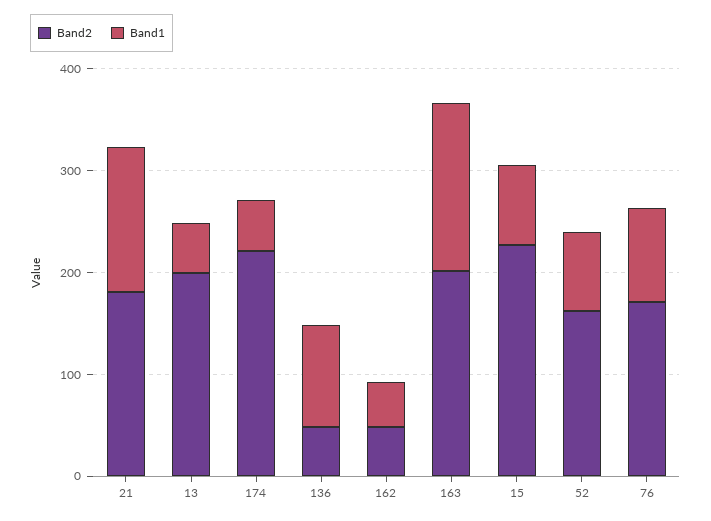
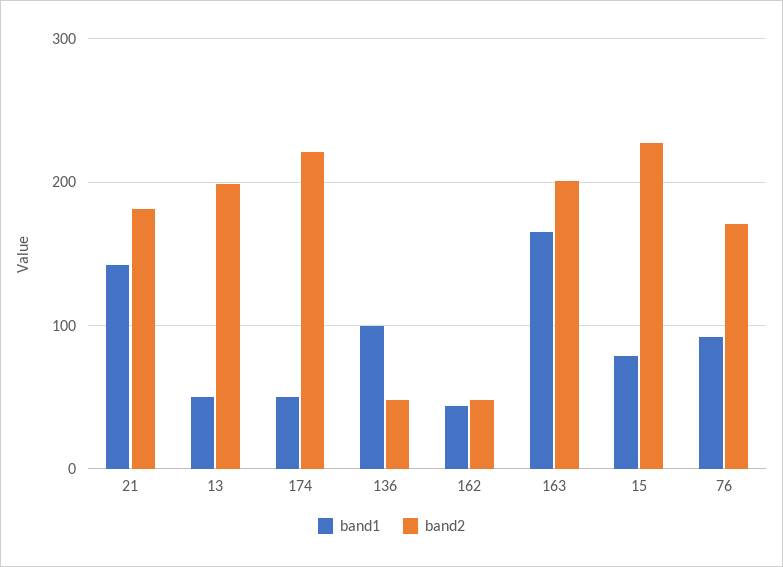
  {
    "Band2": {
      "21": 180,
      "13": 200,
      "174": 220,
      "136": 50,
      "162": 50,
      "163": 200,
      "15": 230,
-     "52": 160,
      "76": 170
    },
    "Band1": {
      "21": 140,
      "13": 50,
      "174": 50,
      "136": 100,
      "162": 40,
      "163": 170,
      "15": 80,
-     "52": 80,
      "76": 90
    }
  }

